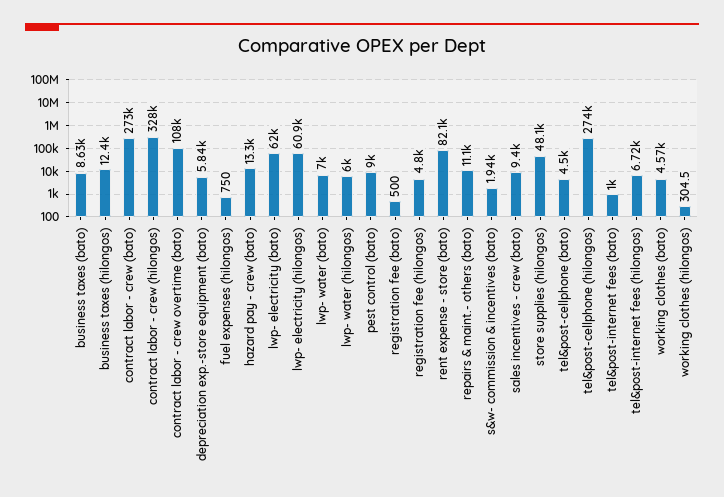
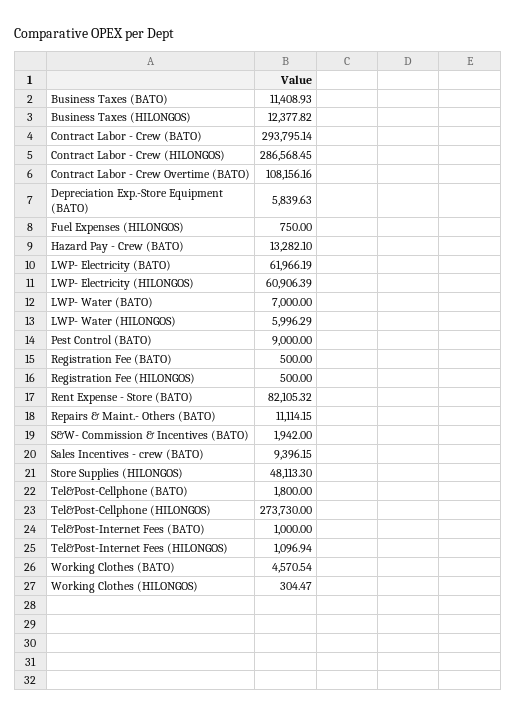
  {
-   "business taxes (bato)": 8630,
+   "business taxes (bato)": 11408.93,
    "business taxes (hilongos)": 12377.82,
-   "contract labor - crew (bato)": 273000,
+   "contract labor - crew (bato)": 293795.14,
-   "contract labor - crew (hilongos)": 328000,
+   "contract labor - crew (hilongos)": 286568.45,
    "contract labor - crew overtime (bato)": 108156.16,
    "depreciation exp.-store equipment (bato)": 5839.63,
    "fuel expenses (hilongos)": 750,
    "hazard pay - crew (bato)": 13282.1,
    "lwp- electricity (bato)": 61966.19,
    "lwp- electricity (hilongos)": 60906.39,
    "lwp- water (bato)": 7000,
    "lwp- water (hilongos)": 5996.29,
    "pest control (bato)": 9000,
    "registration fee (bato)": 500,
-   "registration fee (hilongos)": 4800,
+   "registration fee (hilongos)": 500,
    "rent expense - store (bato)": 82105.32,
    "repairs & maint.- others (bato)": 11114.15,
    "s&w- commission & incentives (bato)": 1942,
    "sales incentives - crew (bato)": 9396.15,
    "store supplies (hilongos)": 48113.3,
-   "tel&post-cellphone (bato)": 4500,
+   "tel&post-cellphone (bato)": 1800,
    "tel&post-cellphone (hilongos)": 273730,
    "tel&post-internet fees (bato)": 1000,
-   "tel&post-internet fees (hilongos)": 6720,
+   "tel&post-internet fees (hilongos)": 1096.94,
    "working clothes (bato)": 4570.54,
    "working clothes (hilongos)": 304.47
  }

